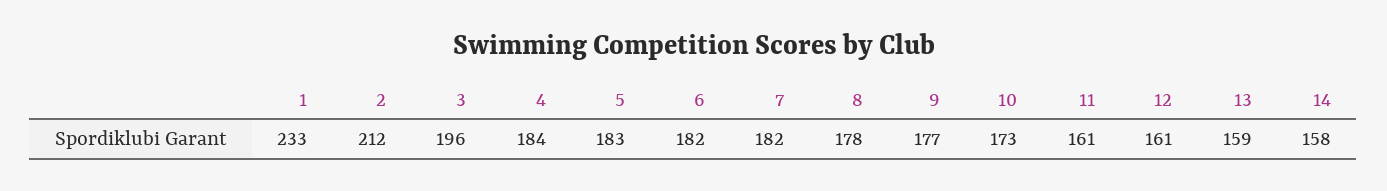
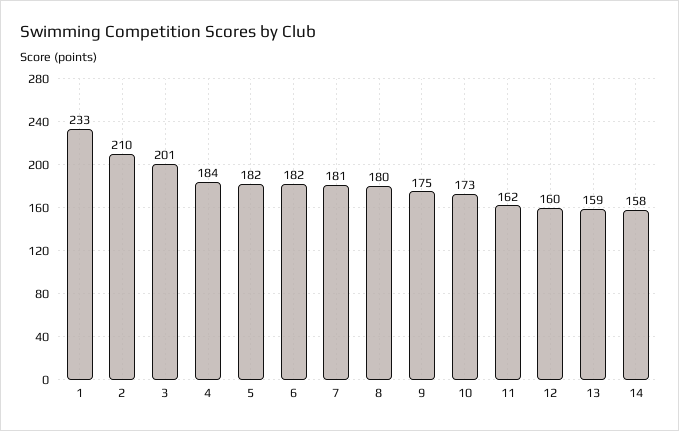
  {
    "1": 233,
-   "2": 212,
+   "2": 210,
-   "3": 196,
+   "3": 201,
    "4": 184,
-   "5": 183,
+   "5": 182,
    "6": 182,
-   "7": 182,
+   "7": 181,
-   "8": 178,
+   "8": 180,
-   "9": 177,
+   "9": 175,
    "10": 173,
-   "11": 161,
+   "11": 162,
-   "12": 161,
+   "12": 160,
    "13": 159,
    "14": 158
  }

